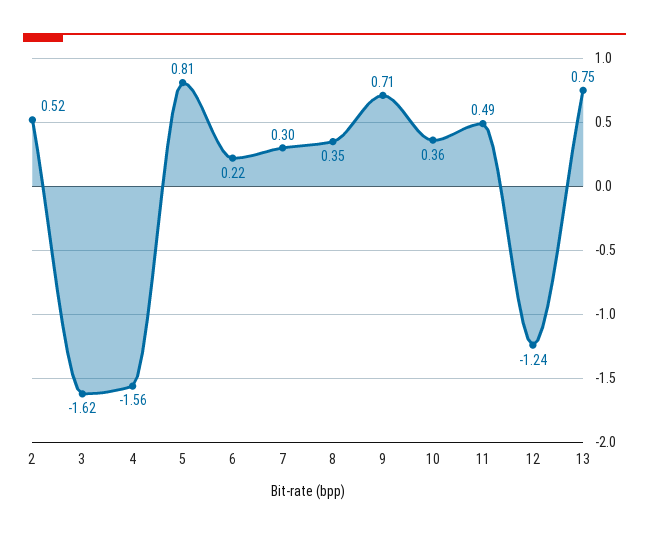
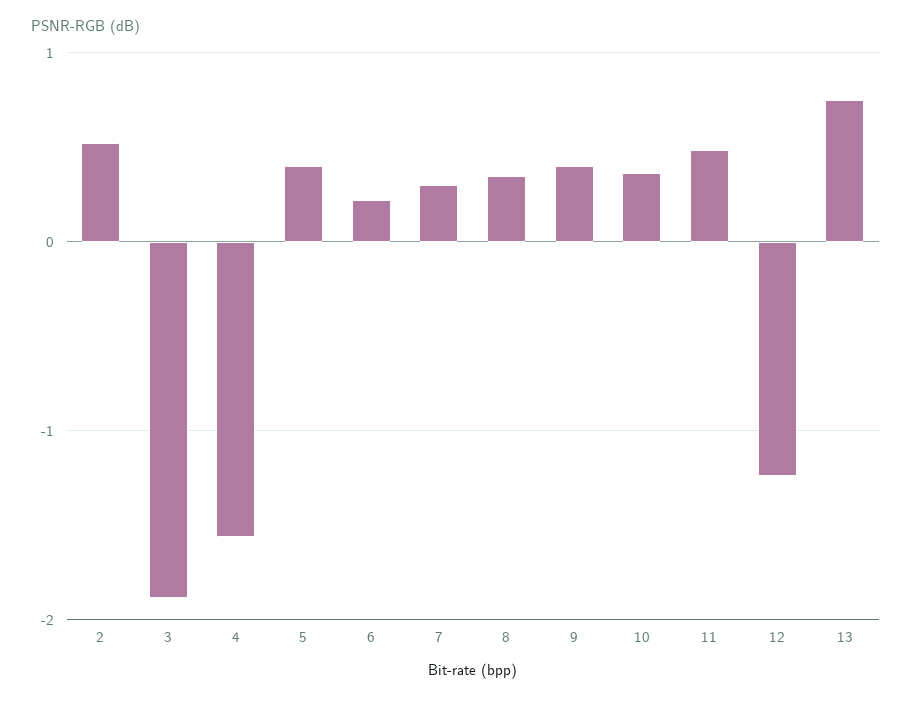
  {
    "2": 0.52,
-   "3": -1.62,
+   "3": -1.9,
    "4": -1.56,
-   "5": 0.81,
+   "5": 0.4,
    "6": 0.22,
    "7": 0.3,
    "8": 0.35,
-   "9": 0.71,
+   "9": 0.4,
    "10": 0.36,
    "11": 0.49,
    "12": -1.24,
    "13": 0.75
  }

